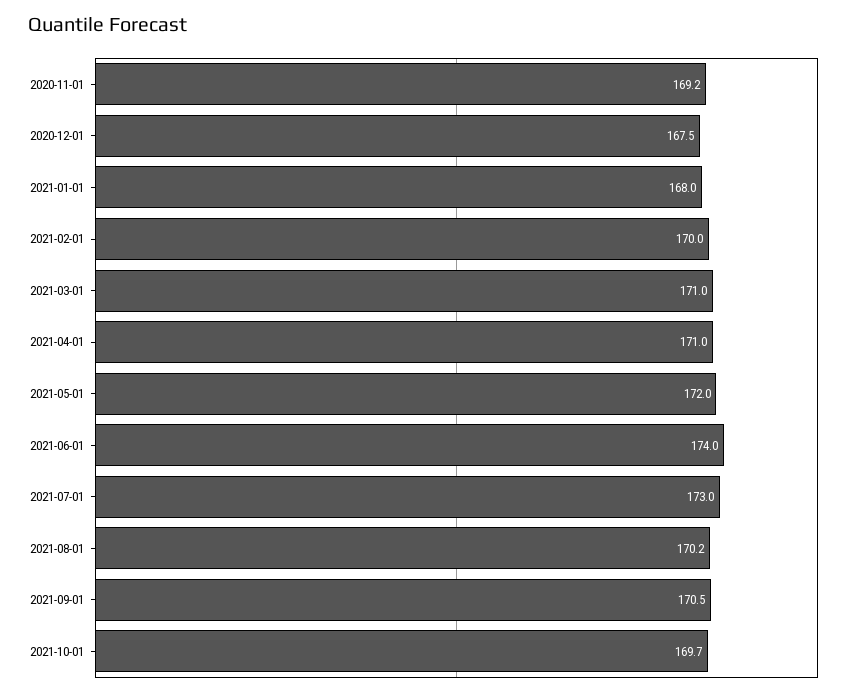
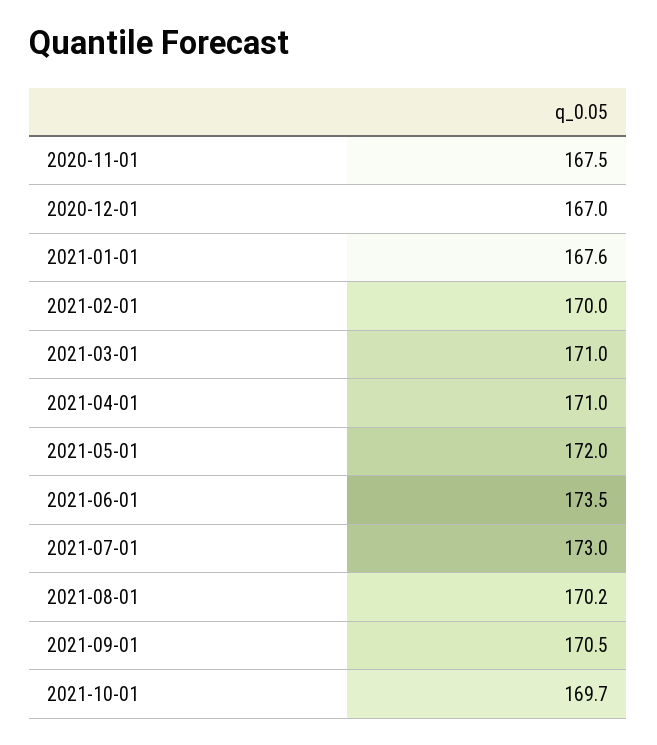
  {
-   "2020-11-01": 169.2,
+   "2020-11-01": 167.5,
-   "2020-12-01": 167.5,
+   "2020-12-01": 167,
-   "2021-01-01": 168,
+   "2021-01-01": 167.6,
    "2021-02-01": 170,
    "2021-03-01": 171,
    "2021-04-01": 171,
    "2021-05-01": 172,
-   "2021-06-01": 174,
+   "2021-06-01": 173.5,
    "2021-07-01": 173,
    "2021-08-01": 170.2,
    "2021-09-01": 170.5,
    "2021-10-01": 169.7
  }

